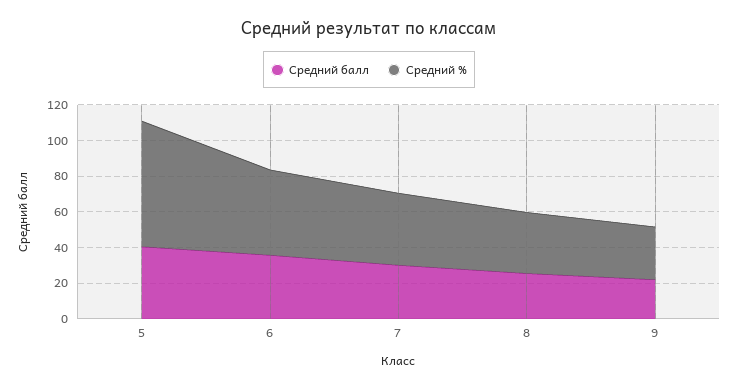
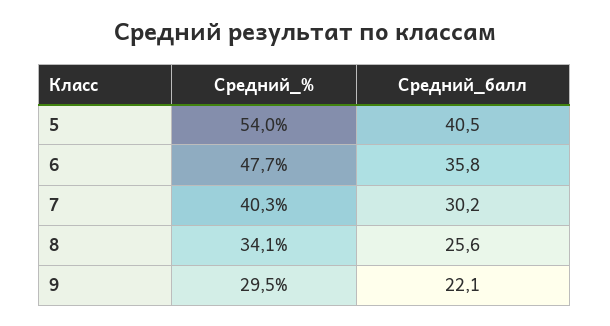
  {
    "Средний балл": {
      "5": 40.5,
      "6": 35.8,
      "7": 30.2,
      "8": 25.6,
      "9": 22.1
    },
    "Средний %": {
-     "5": 70,
+     "5": 54,
      "6": 47.7,
      "7": 40.3,
      "8": 34.1,
      "9": 29.5
    }
  }

